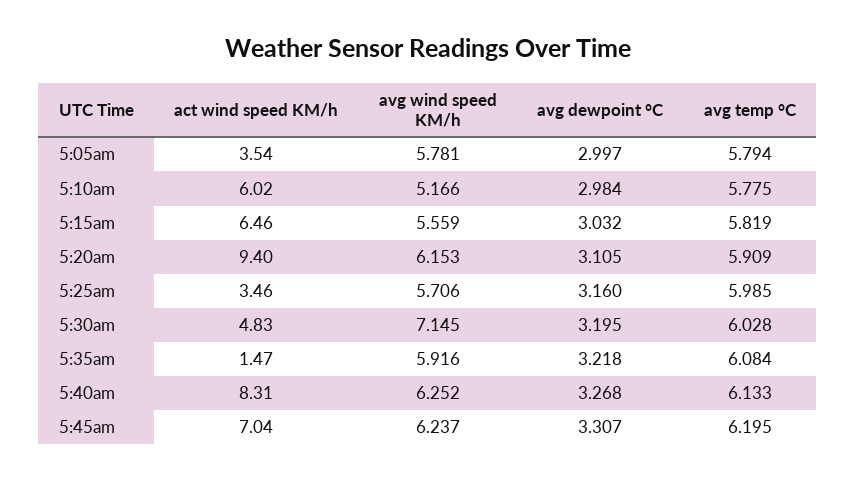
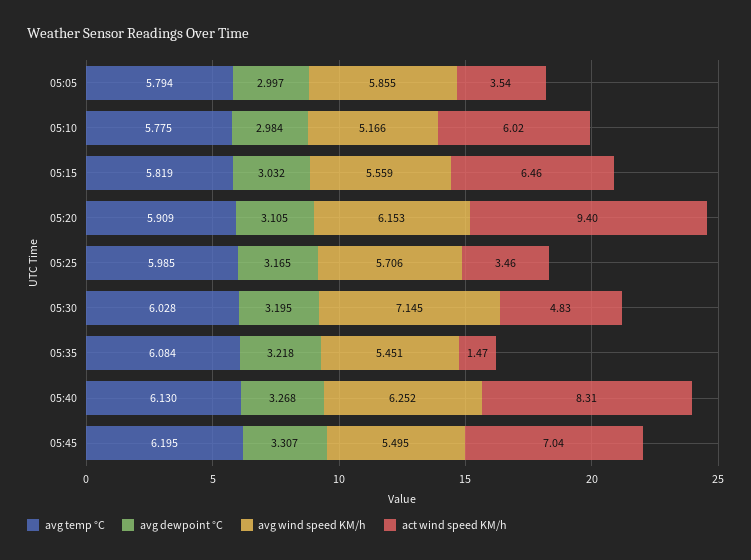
  {
    "act wind speed KM/h": {
      "5:05am": 3.54,
      "5:10am": 6.02,
      "5:15am": 6.46,
      "5:20am": 9.4,
      "5:25am": 3.46,
      "5:30am": 4.83,
      "5:35am": 1.47,
      "5:40am": 8.31,
      "5:45am": 7.04
    },
    "avg wind speed KM/h": {
-     "5:05am": 5.781,
+     "5:05am": 5.855,
      "5:10am": 5.166,
      "5:15am": 5.559,
      "5:20am": 6.153,
      "5:25am": 5.706,
      "5:30am": 7.145,
-     "5:35am": 5.916,
+     "5:35am": 5.451,
      "5:40am": 6.252,
-     "5:45am": 6.237
+     "5:45am": 5.495
    },
    "avg dewpoint °C": {
      "5:05am": 2.997,
      "5:10am": 2.984,
      "5:15am": 3.032,
      "5:20am": 3.105,
-     "5:25am": 3.16,
+     "5:25am": 3.165,
      "5:30am": 3.195,
      "5:35am": 3.218,
      "5:40am": 3.268,
      "5:45am": 3.307
    },
    "avg temp °C": {
      "5:05am": 5.794,
      "5:10am": 5.775,
      "5:15am": 5.819,
      "5:20am": 5.909,
      "5:25am": 5.985,
      "5:30am": 6.028,
      "5:35am": 6.084,
-     "5:40am": 6.133,
+     "5:40am": 6.13,
      "5:45am": 6.195
    }
  }

